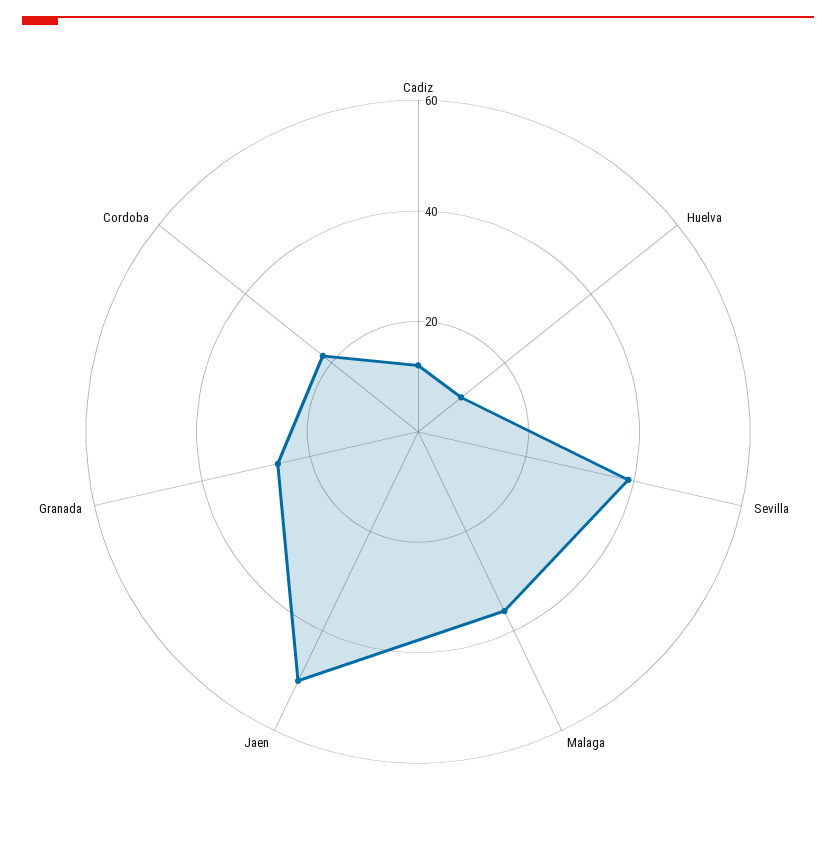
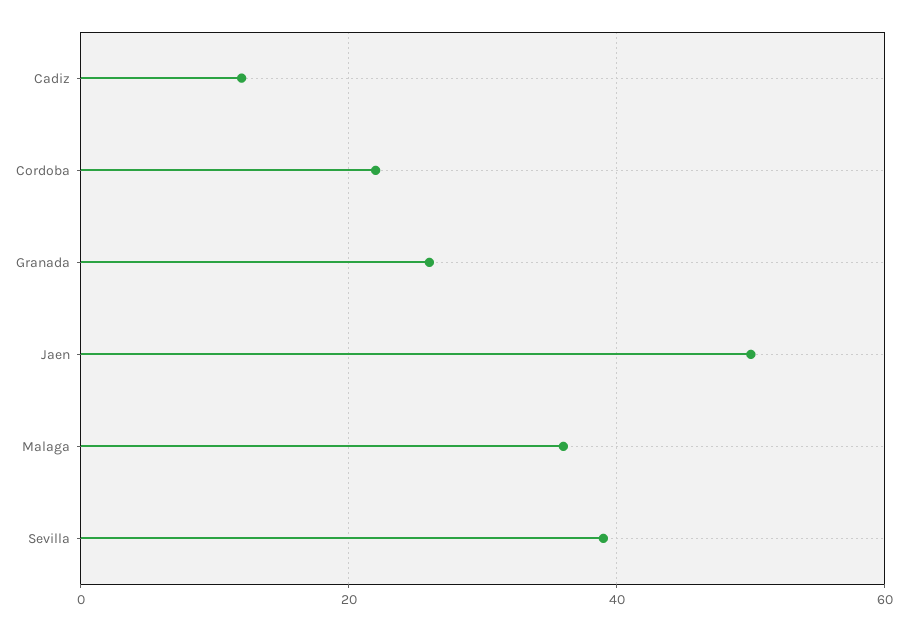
  {
    "Cadiz": 10,
-   "Huelva": 10,
    "Sevilla": 40,
    "Malaga": 35,
    "Jaen": 50,
    "Granada": 25,
    "Cordoba": 20
  }

